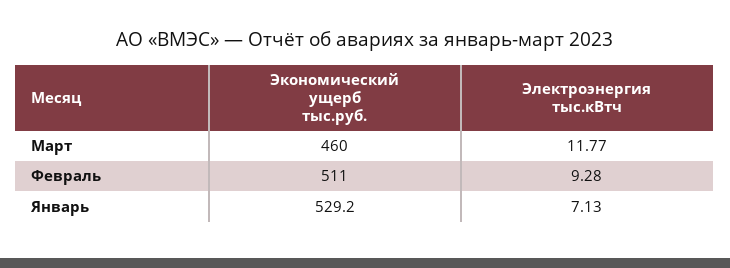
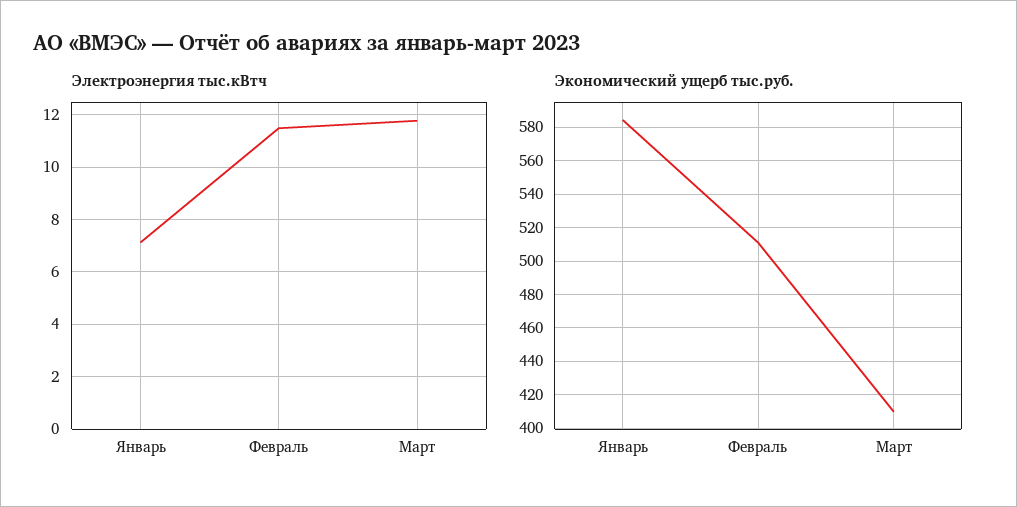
  {
    "Экономический ущерб тыс.руб.": {
-     "Март": 460,
+     "Март": 410,
      "Февраль": 511,
-     "Январь": 529.2
+     "Январь": 585
    },
    "Электроэнергия тыс.кВтч": {
      "Март": 11.77,
-     "Февраль": 9.28,
+     "Февраль": 11.5,
      "Январь": 7.13
    }
  }

